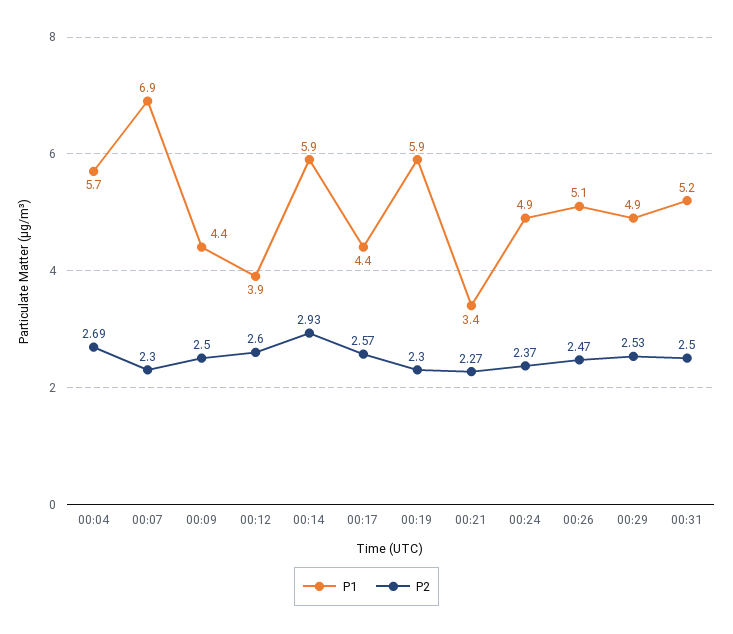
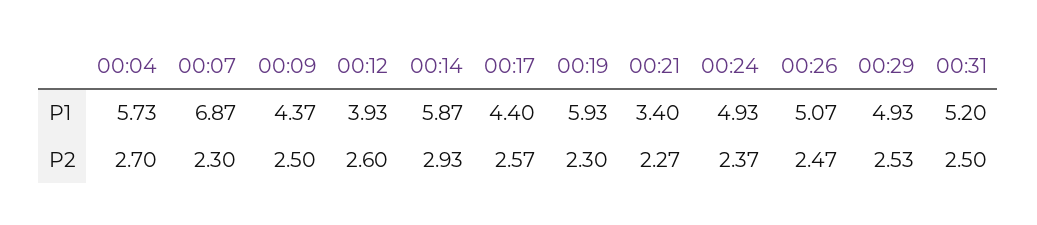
  {
    "P1": {
      "00:04": 5.73,
      "00:07": 6.87,
      "00:09": 4.37,
      "00:12": 3.93,
      "00:14": 5.87,
      "00:17": 4.4,
      "00:19": 5.93,
      "00:21": 3.4,
      "00:24": 4.93,
      "00:26": 5.07,
      "00:29": 4.93,
      "00:31": 5.2
    },
    "P2": {
-     "00:04": 2.69,
+     "00:04": 2.7,
      "00:07": 2.3,
      "00:09": 2.5,
      "00:12": 2.6,
      "00:14": 2.93,
      "00:17": 2.57,
      "00:19": 2.3,
      "00:21": 2.27,
      "00:24": 2.37,
      "00:26": 2.47,
      "00:29": 2.53,
      "00:31": 2.5
    }
  }

